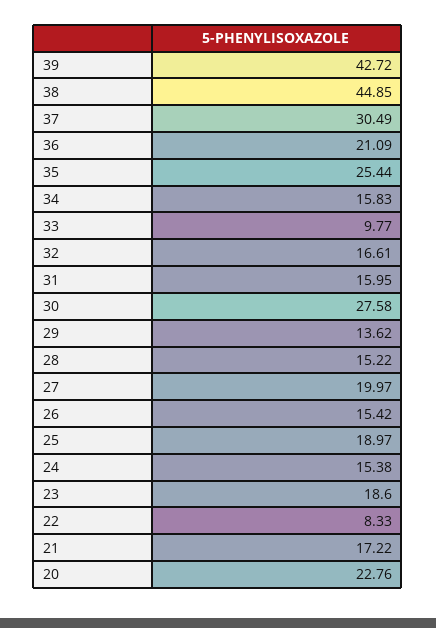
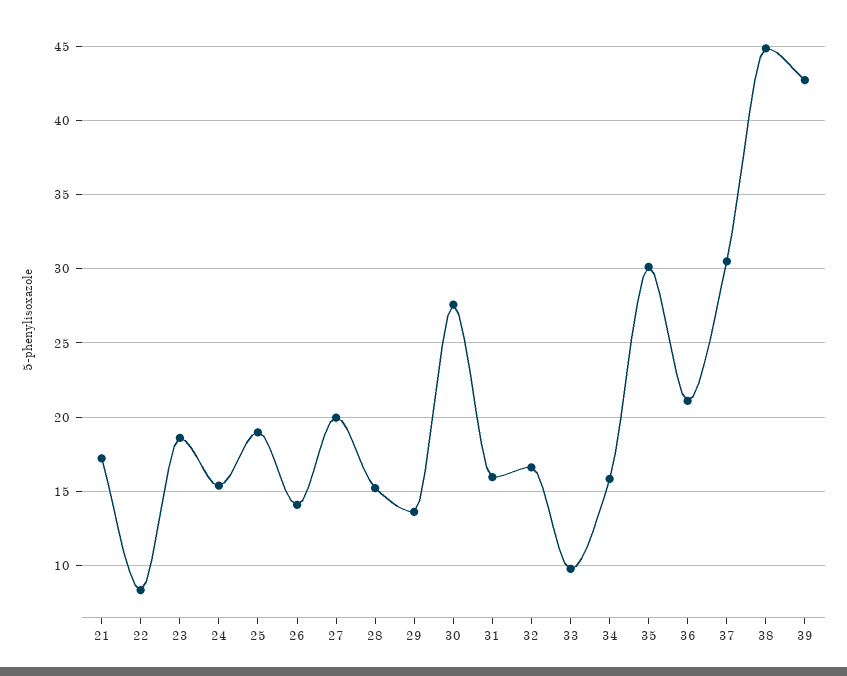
  {
    "39": 42.72,
    "38": 44.85,
    "37": 30.49,
    "36": 21.09,
-   "35": 25.44,
+   "35": 30,
    "34": 15.83,
    "33": 9.77,
    "32": 16.61,
    "31": 15.95,
    "30": 27.58,
    "29": 13.62,
    "28": 15.22,
    "27": 19.97,
-   "26": 15.42,
+   "26": 14,
    "25": 18.97,
    "24": 15.38,
    "23": 18.6,
    "22": 8.33,
-   "21": 17.22,
+   "21": 17.22
-   "20": 22.76
  }

